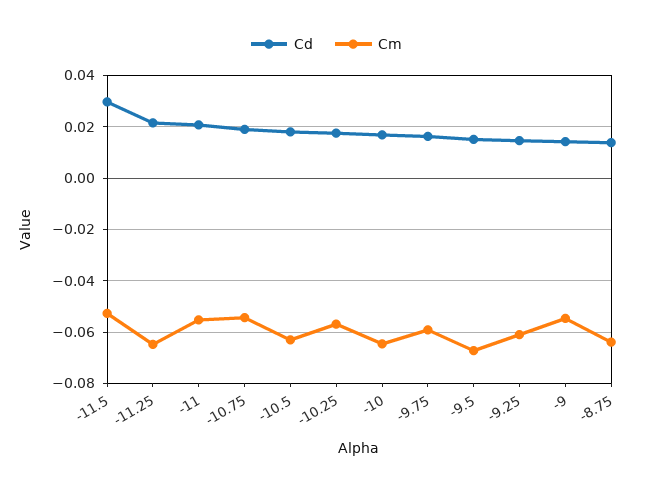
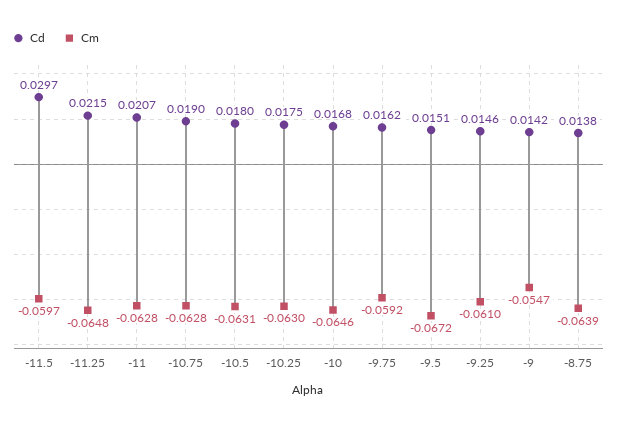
  {
    "Cd": {
      "-11.5": 0.0297,
      "-11.25": 0.0215,
      "-11": 0.0207,
      "-10.75": 0.019,
      "-10.5": 0.018,
      "-10.25": 0.0175,
      "-10": 0.0168,
      "-9.75": 0.0162,
      "-9.5": 0.0151,
      "-9.25": 0.0146,
      "-9": 0.0142,
      "-8.75": 0.0138
    },
    "Cm": {
-     "-11.5": -0.0525,
+     "-11.5": -0.0597,
      "-11.25": -0.0648,
-     "-11": -0.055,
+     "-11": -0.0628,
-     "-10.75": -0.055,
+     "-10.75": -0.0628,
      "-10.5": -0.0631,
-     "-10.25": -0.0575,
+     "-10.25": -0.063,
      "-10": -0.0646,
      "-9.75": -0.0592,
      "-9.5": -0.0672,
      "-9.25": -0.061,
      "-9": -0.0547,
      "-8.75": -0.0639
    }
  }

